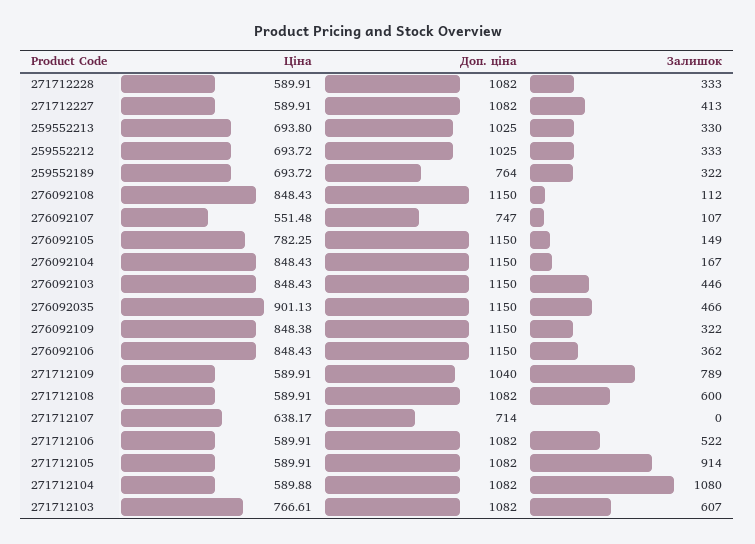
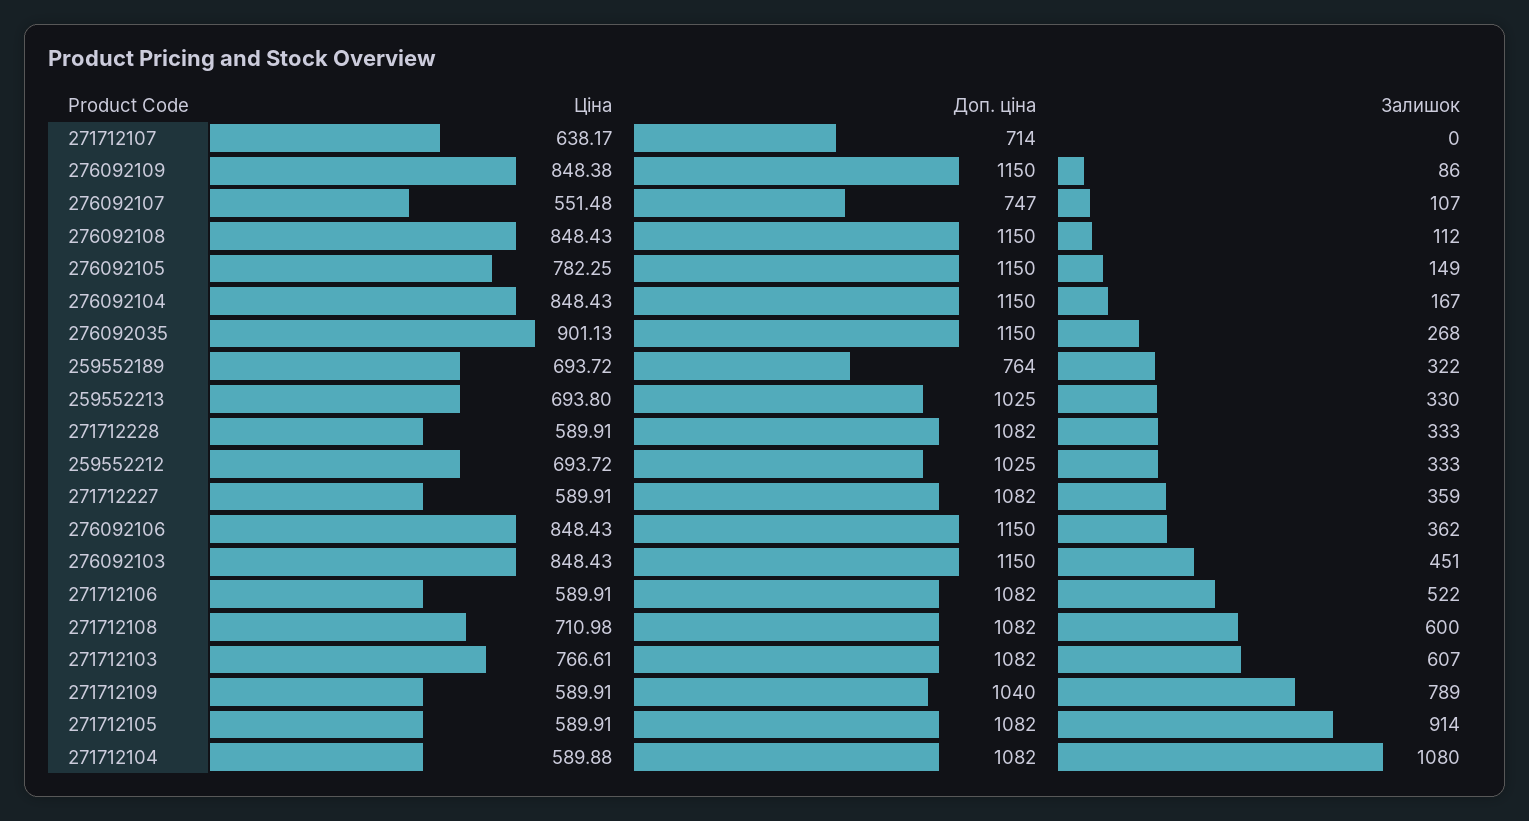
  {
    "Ціна": {
      "271712228": 589.91,
      "271712227": 589.91,
      "259552213": 693.8,
      "259552212": 693.72,
      "259552189": 693.72,
      "276092108": 848.43,
      "276092107": 551.48,
      "276092105": 782.25,
      "276092104": 848.43,
      "276092103": 848.43,
      "276092035": 901.13,
      "276092109": 848.38,
      "276092106": 848.43,
      "271712109": 589.91,
-     "271712108": 589.91,
+     "271712108": 710.98,
      "271712107": 638.17,
      "271712106": 589.91,
      "271712105": 589.91,
      "271712104": 589.88,
      "271712103": 766.61
    },
    "Доп. ціна": {
      "271712228": 1082,
      "271712227": 1082,
      "259552213": 1025,
      "259552212": 1025,
      "259552189": 764,
      "276092108": 1150,
      "276092107": 747,
      "276092105": 1150,
      "276092104": 1150,
      "276092103": 1150,
      "276092035": 1150,
      "276092109": 1150,
      "276092106": 1150,
      "271712109": 1040,
      "271712108": 1082,
      "271712107": 714,
      "271712106": 1082,
      "271712105": 1082,
      "271712104": 1082,
      "271712103": 1082
    },
    "Залишок": {
      "271712228": 333,
-     "271712227": 413,
+     "271712227": 359,
      "259552213": 330,
      "259552212": 333,
      "259552189": 322,
      "276092108": 112,
      "276092107": 107,
      "276092105": 149,
      "276092104": 167,
-     "276092103": 446,
+     "276092103": 451,
-     "276092035": 466,
+     "276092035": 268,
-     "276092109": 322,
+     "276092109": 86,
      "276092106": 362,
      "271712109": 789,
      "271712108": 600,
      "271712107": 0,
      "271712106": 522,
      "271712105": 914,
      "271712104": 1080,
      "271712103": 607
    }
  }

